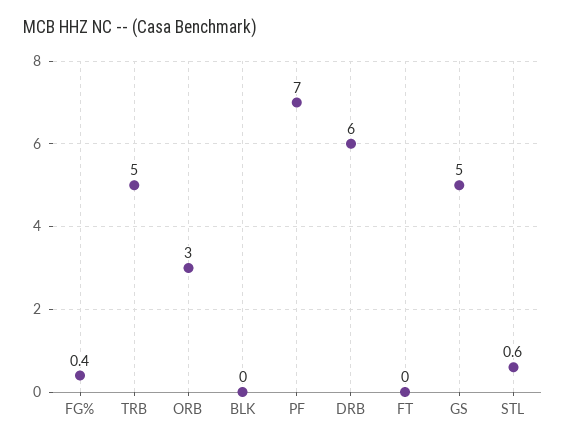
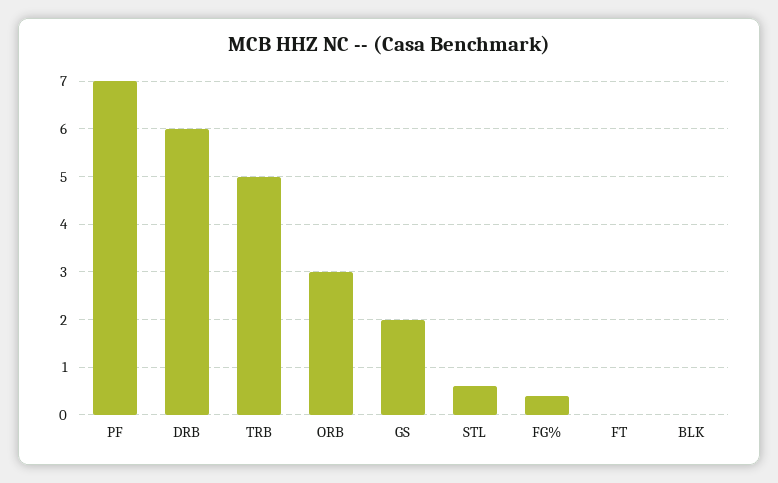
  {
    "FG%": 0.4,
    "TRB": 5,
    "ORB": 3,
    "BLK": 0,
    "PF": 7,
    "DRB": 6,
    "FT": 0,
-   "GS": 5,
+   "GS": 2,
    "STL": 0.6
  }

